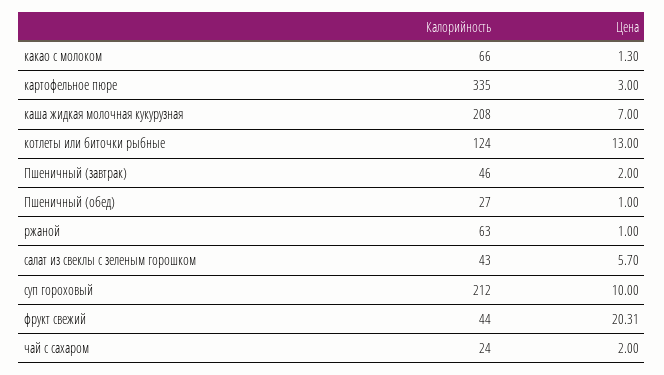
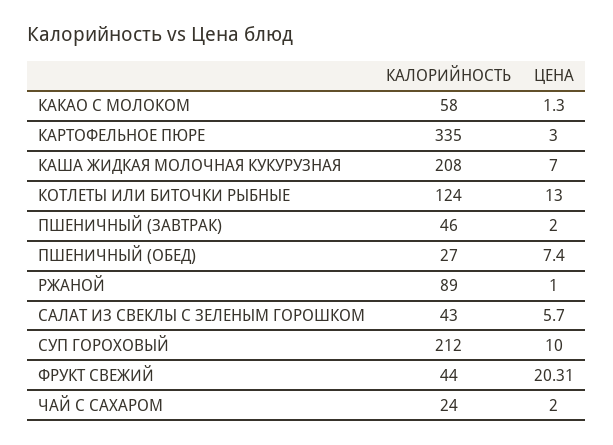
  {
    "Калорийность": {
-     "какао с молоком": 66,
+     "какао с молоком": 58,
      "картофельное пюре": 335,
      "каша жидкая молочная кукурузная": 208,
      "котлеты или биточки рыбные": 124,
      "Пшеничный (завтрак)": 46,
      "Пшеничный (обед)": 27,
-     "ржаной": 63,
+     "ржаной": 89,
      "салат из свеклы с зеленым горошком": 43,
      "суп гороховый": 212,
      "фрукт свежий": 44,
      "чай с сахаром": 24
    },
    "Цена": {
      "какао с молоком": 1.3,
      "картофельное пюре": 3,
      "каша жидкая молочная кукурузная": 7,
      "котлеты или биточки рыбные": 13,
      "Пшеничный (завтрак)": 2,
-     "Пшеничный (обед)": 1,
+     "Пшеничный (обед)": 7.4,
      "ржаной": 1,
      "салат из свеклы с зеленым горошком": 5.7,
      "суп гороховый": 10,
      "фрукт свежий": 20.31,
      "чай с сахаром": 2
    }
  }

